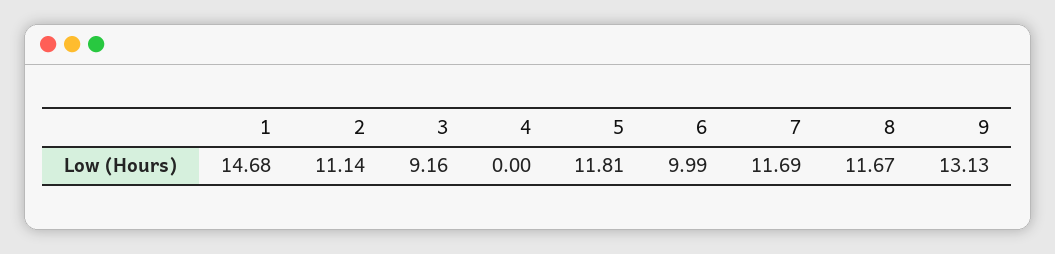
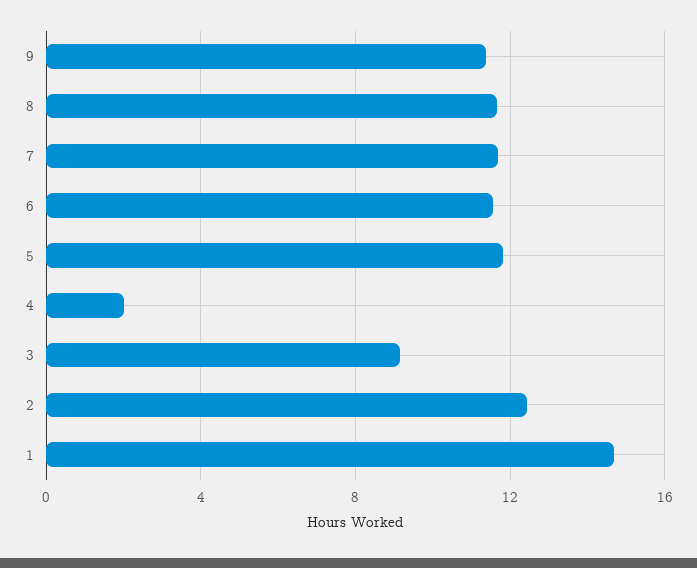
  {
    "1": 14.68,
-   "2": 11.14,
+   "2": 12.5,
    "3": 9.16,
-   "4": 0,
+   "4": 2,
    "5": 11.81,
-   "6": 9.99,
+   "6": 11.5,
    "7": 11.69,
    "8": 11.67,
-   "9": 13.13
+   "9": 11.5
  }

